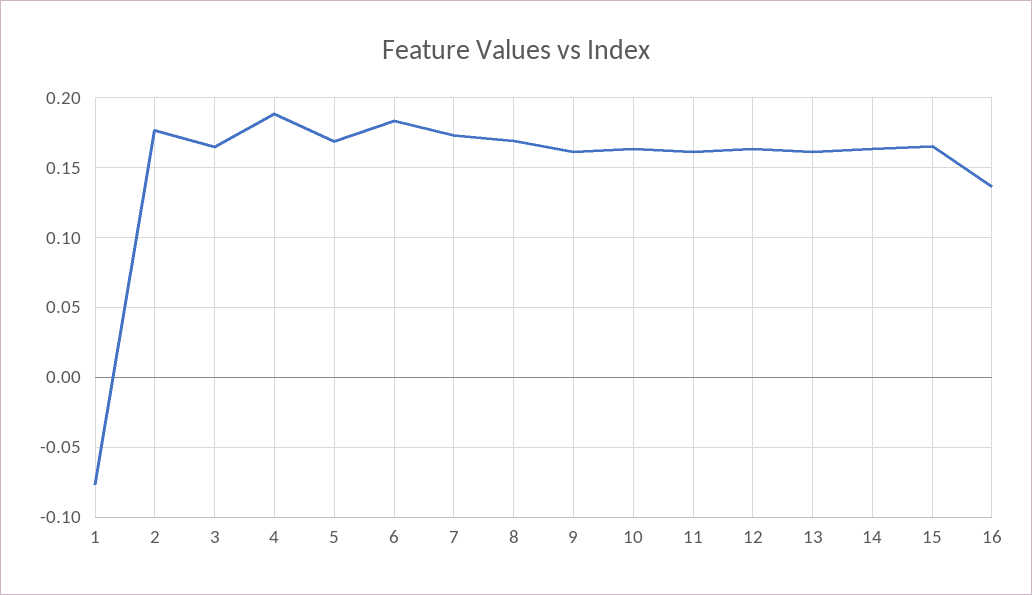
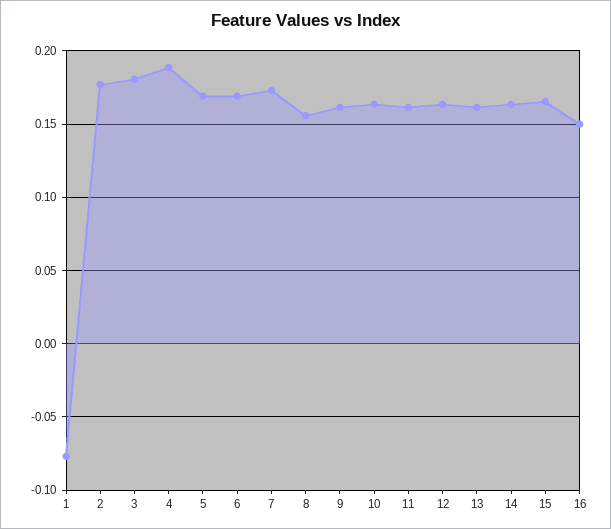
  {
    "1": -0.075,
    "2": 0.175,
-   "3": 0.165,
+   "3": 0.18,
    "4": 0.19,
    "5": 0.17,
-   "6": 0.185,
+   "6": 0.17,
    "7": 0.175,
-   "8": 0.17,
+   "8": 0.155,
    "9": 0.16,
    "10": 0.165,
    "11": 0.16,
    "12": 0.165,
    "13": 0.16,
    "14": 0.165,
    "15": 0.165,
-   "16": 0.135
+   "16": 0.15
  }

